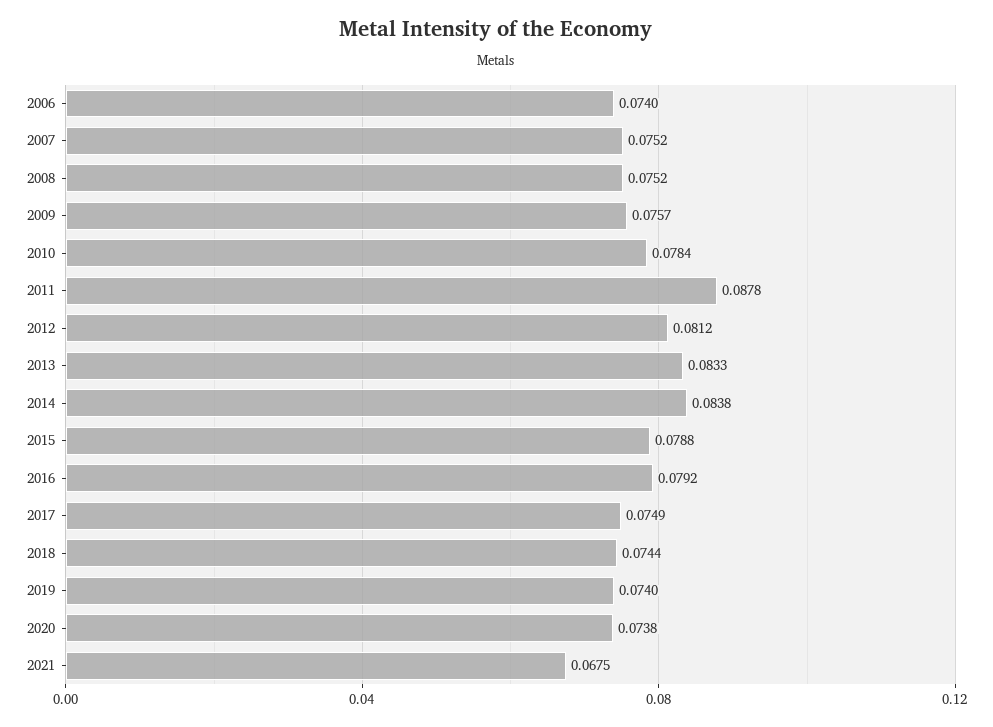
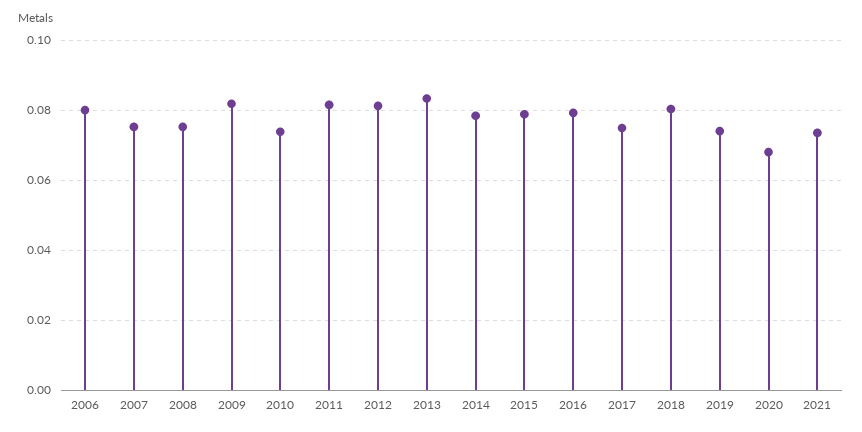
  {
-   "2006": 0.074,
+   "2006": 0.08,
    "2007": 0.0752,
    "2008": 0.0752,
-   "2009": 0.0757,
+   "2009": 0.082,
-   "2010": 0.0784,
+   "2010": 0.074,
-   "2011": 0.0878,
+   "2011": 0.082,
    "2012": 0.0812,
    "2013": 0.0833,
-   "2014": 0.0838,
+   "2014": 0.078,
    "2015": 0.0788,
    "2016": 0.0792,
    "2017": 0.0749,
-   "2018": 0.0744,
+   "2018": 0.08,
    "2019": 0.074,
-   "2020": 0.0738,
+   "2020": 0.068,
-   "2021": 0.0675
+   "2021": 0.074
  }

